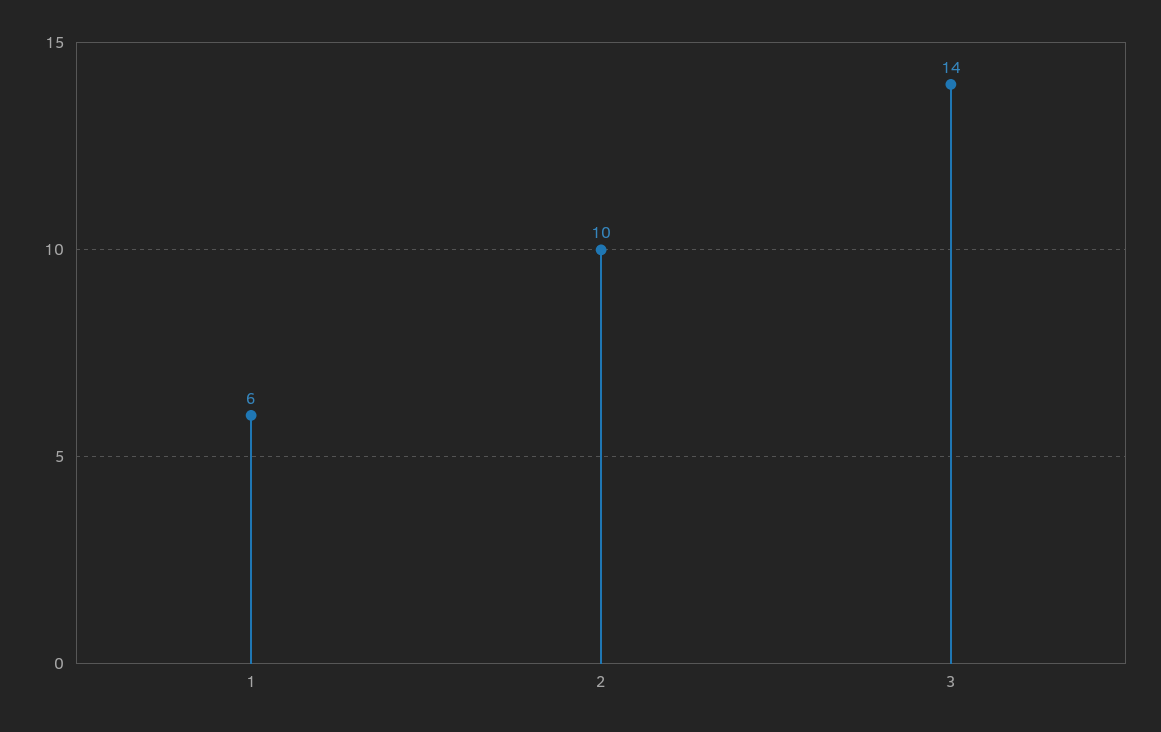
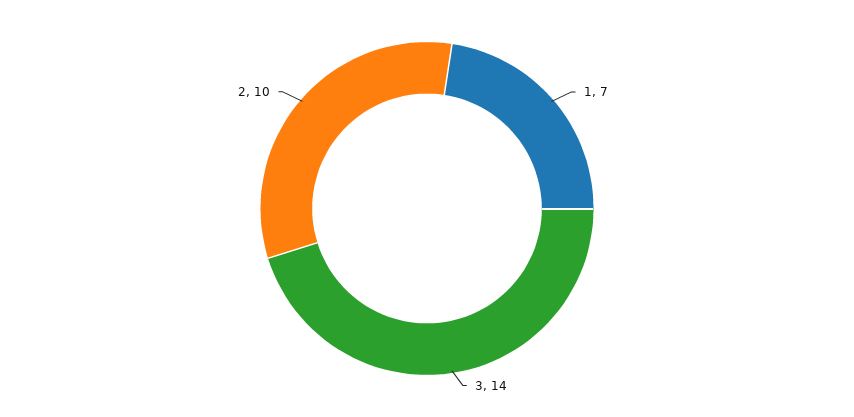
  {
-   "1": 6,
+   "1": 7,
    "2": 10,
    "3": 14
  }

